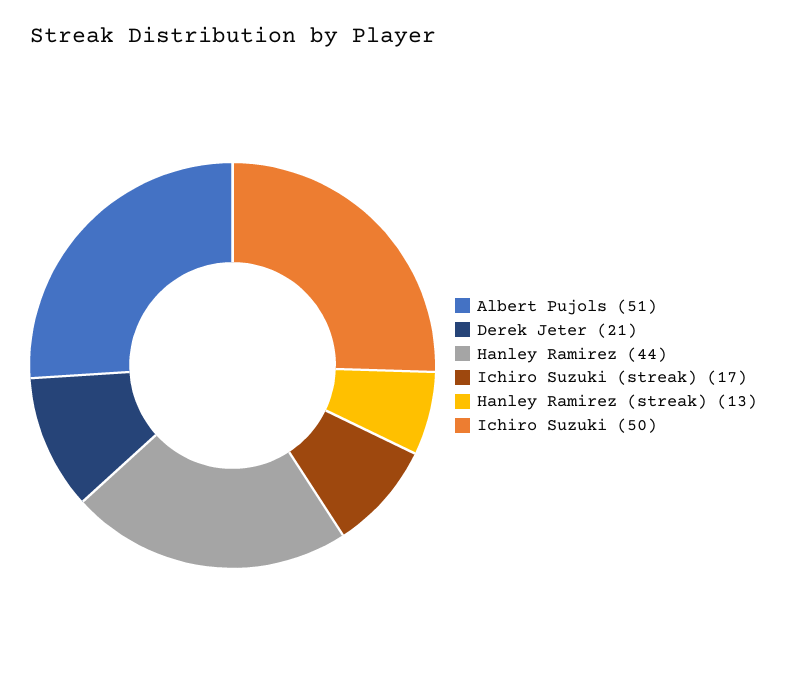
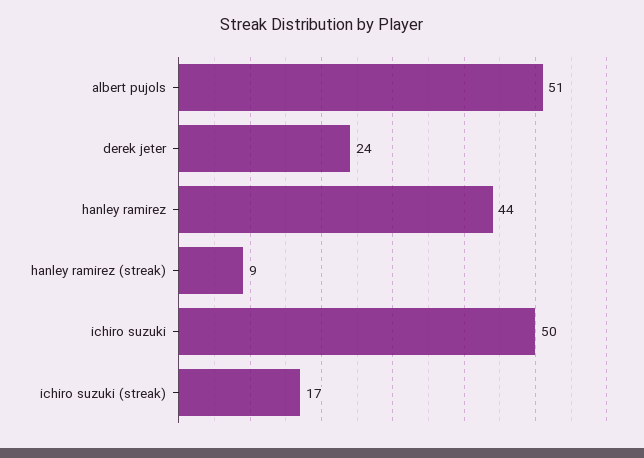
  {
    "Albert Pujols": 51,
-   "Derek Jeter": 21,
+   "Derek Jeter": 24,
    "Hanley Ramirez": 44,
    "Ichiro Suzuki (streak)": 17,
-   "Hanley Ramirez (streak)": 13,
+   "Hanley Ramirez (streak)": 9,
    "Ichiro Suzuki": 50
  }

